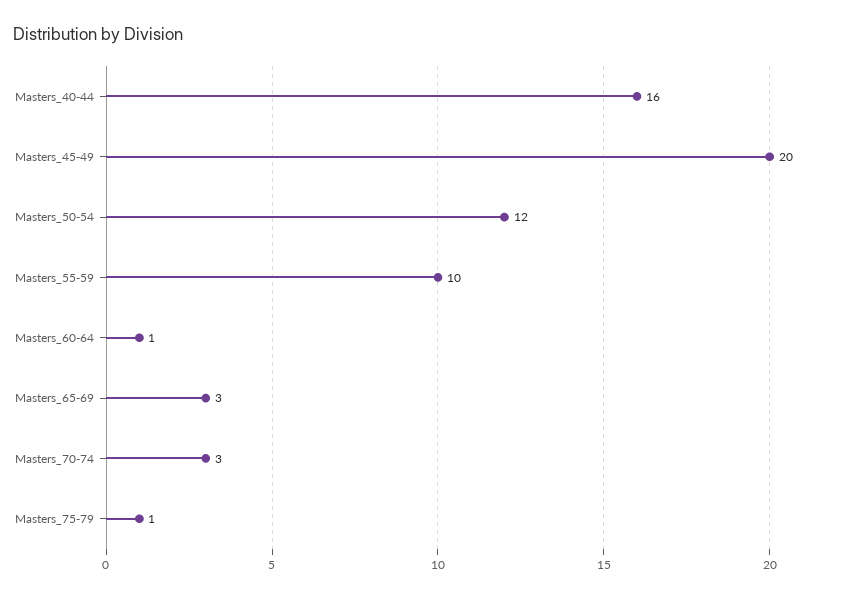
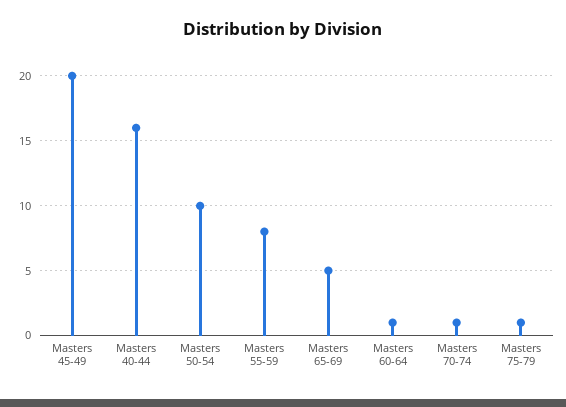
  {
    "Masters_40-44": 16,
    "Masters_45-49": 20,
-   "Masters_50-54": 12,
+   "Masters_50-54": 10,
-   "Masters_55-59": 10,
+   "Masters_55-59": 8,
    "Masters_60-64": 1,
-   "Masters_65-69": 3,
+   "Masters_65-69": 5,
-   "Masters_70-74": 3,
+   "Masters_70-74": 1,
    "Masters_75-79": 1
  }

